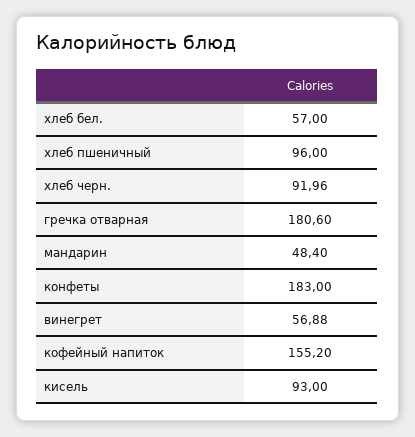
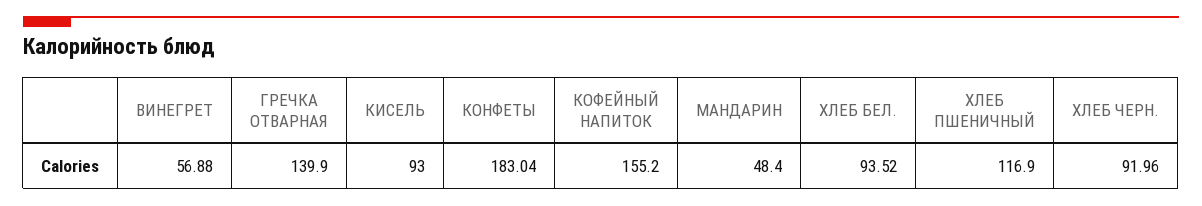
  {
-   "хлеб бел.": 57,
+   "хлеб бел.": 93.52,
-   "хлеб пшеничный": 96,
+   "хлеб пшеничный": 116.9,
    "хлеб черн.": 91.96,
-   "гречка отварная": 180.6,
+   "гречка отварная": 139.9,
    "мандарин": 48.4,
-   "конфеты": 183,
+   "конфеты": 183.04,
    "винегрет": 56.88,
    "кофейный напиток": 155.2,
    "кисель": 93
  }

